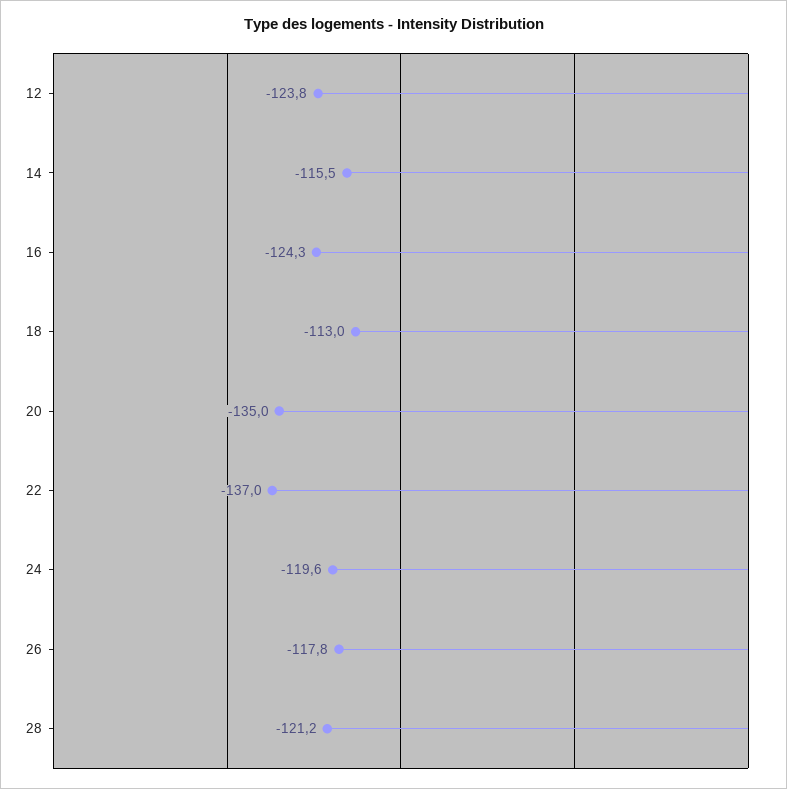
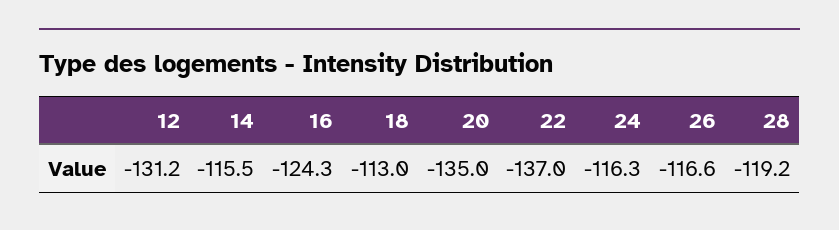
  {
-   "12": -123.8,
+   "12": -131.2,
    "14": -115.5,
    "16": -124.3,
    "18": -113,
    "20": -135,
    "22": -137,
-   "24": -119.6,
+   "24": -116.3,
-   "26": -117.8,
+   "26": -116.6,
-   "28": -121.2
+   "28": -119.2
  }

